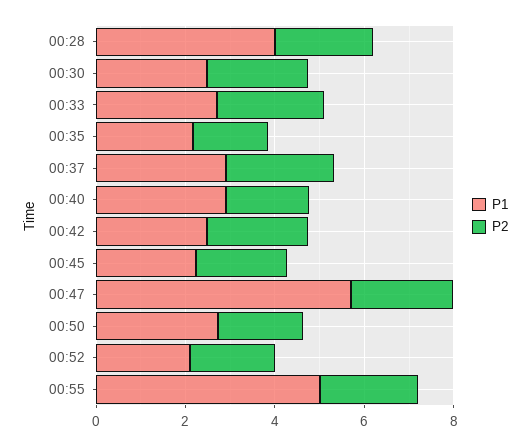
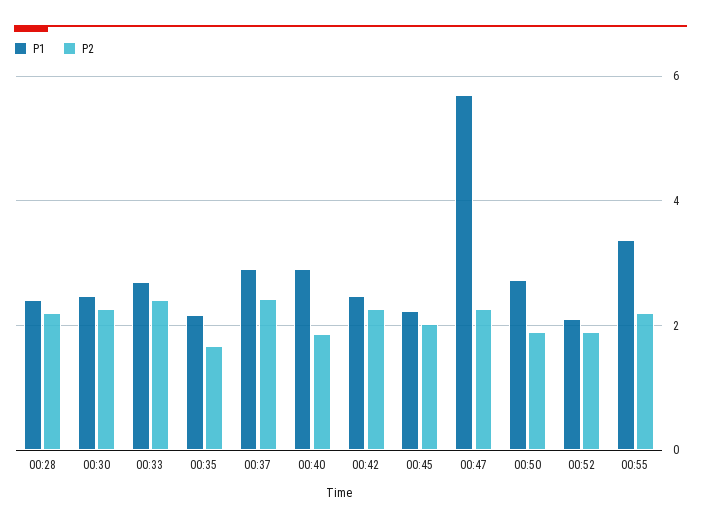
  {
    "P1": {
-     "00:28": 4,
+     "00:28": 2.4,
      "00:30": 2.4,
      "00:33": 2.8,
      "00:35": 2.2,
      "00:37": 3,
      "00:40": 3,
      "00:42": 2.4,
      "00:45": 2.2,
      "00:47": 5.8,
      "00:50": 2.8,
      "00:52": 2.2,
-     "00:55": 5
+     "00:55": 3.4
    },
    "P2": {
      "00:28": 2.2,
      "00:30": 2.2,
      "00:33": 2.4,
      "00:35": 1.6,
      "00:37": 2.4,
      "00:40": 1.8,
      "00:42": 2.2,
      "00:45": 2,
      "00:47": 2.2,
      "00:50": 2,
      "00:52": 2,
      "00:55": 2.2
    }
  }

